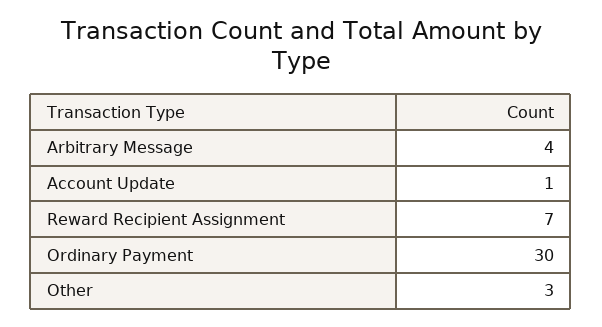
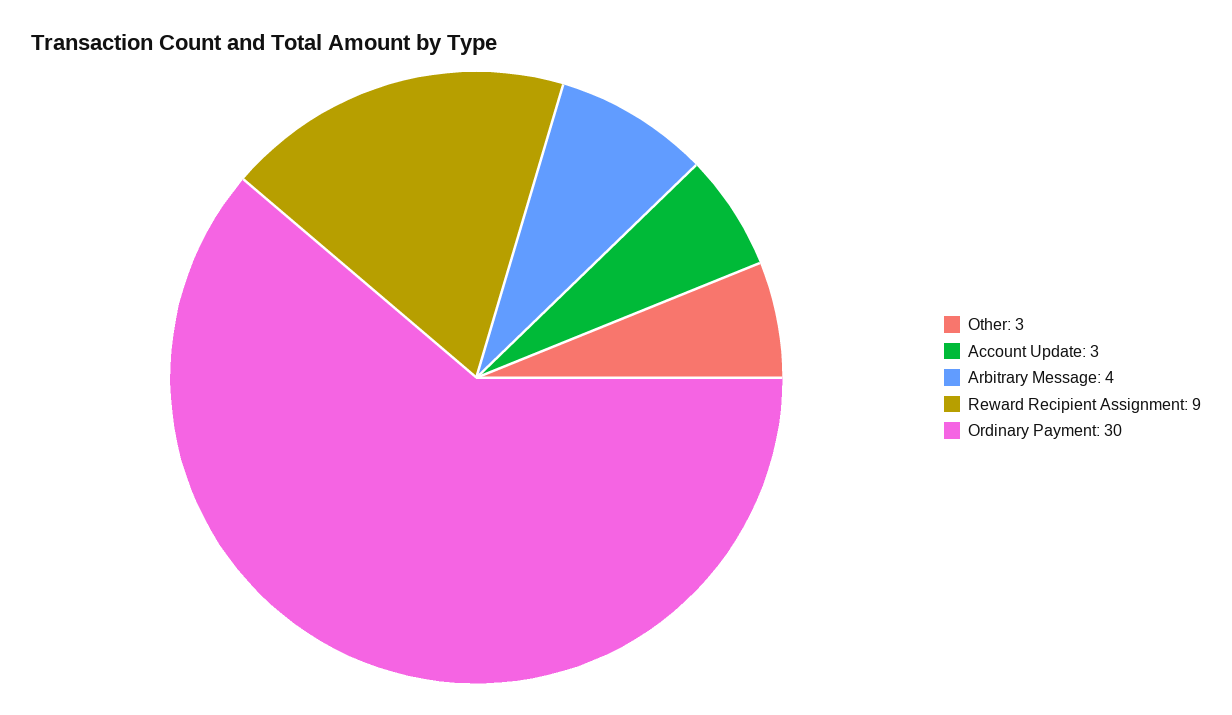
  {
    "Arbitrary Message": 4,
-   "Account Update": 1,
+   "Account Update": 3,
-   "Reward Recipient Assignment": 7,
+   "Reward Recipient Assignment": 9,
    "Ordinary Payment": 30,
    "Other": 3
  }

